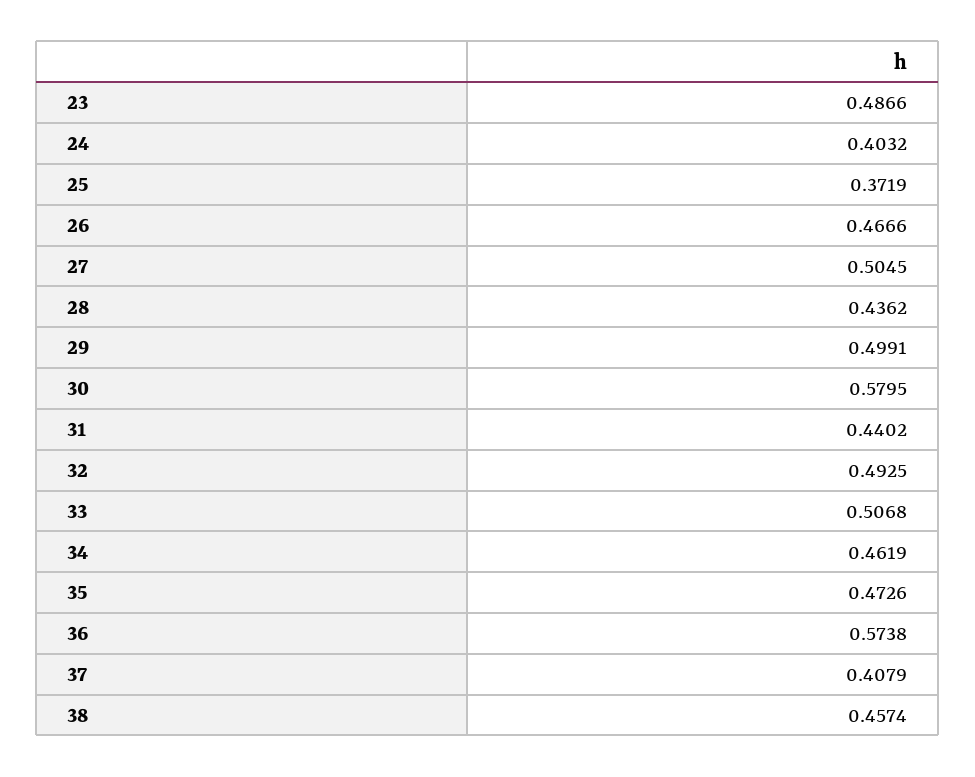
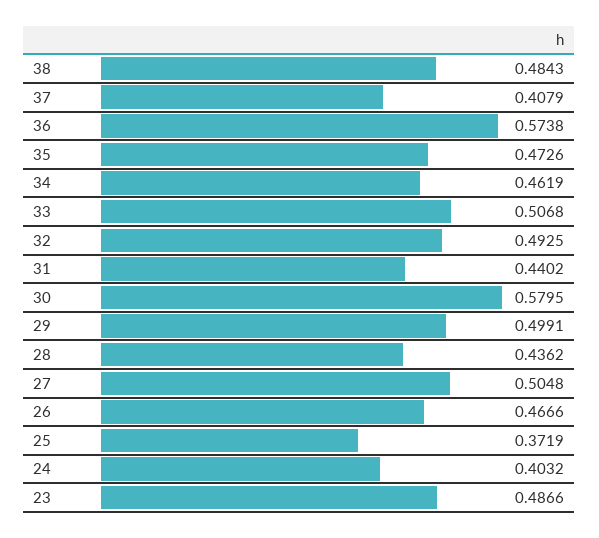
  {
    "23": 0.4866,
    "24": 0.4032,
    "25": 0.3719,
    "26": 0.4666,
-   "27": 0.5045,
+   "27": 0.5048,
    "28": 0.4362,
    "29": 0.4991,
    "30": 0.5795,
    "31": 0.4402,
    "32": 0.4925,
    "33": 0.5068,
    "34": 0.4619,
    "35": 0.4726,
    "36": 0.5738,
    "37": 0.4079,
-   "38": 0.4574
+   "38": 0.4843
  }

